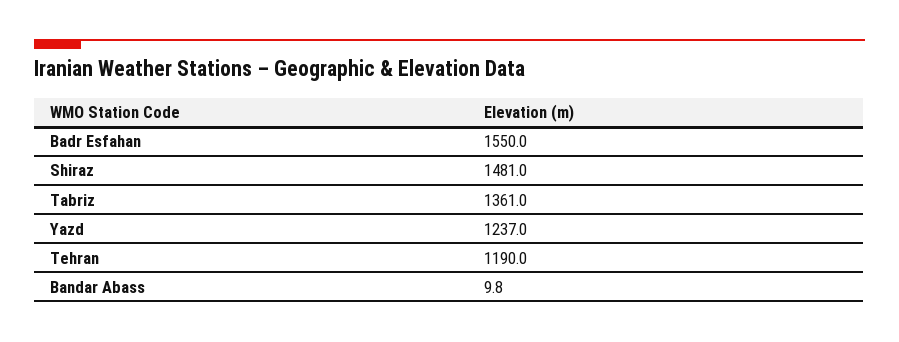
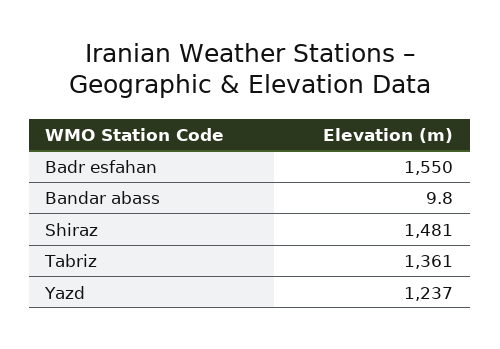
  {
    "Badr Esfahan": 1550,
    "Shiraz": 1481,
    "Tabriz": 1361,
    "Yazd": 1237,
-   "Tehran": 1190,
    "Bandar Abass": 9.8
  }

